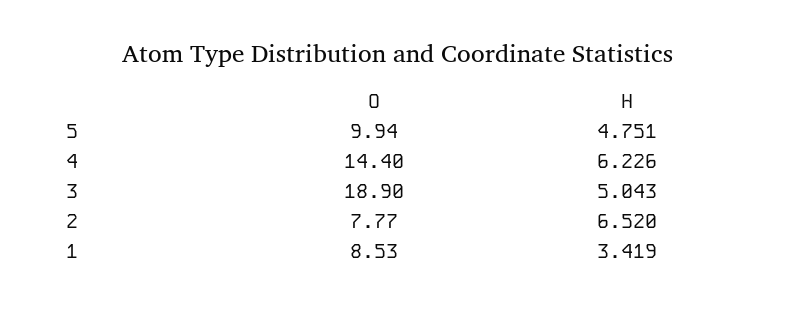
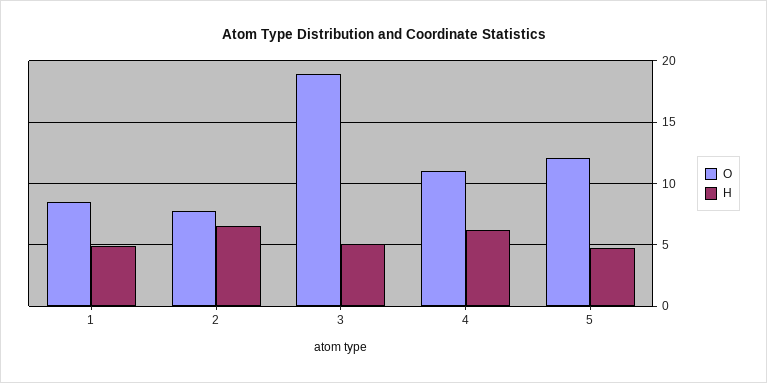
  {
    "O": {
-     "5": 9.94,
+     "5": 12,
-     "4": 14.4,
+     "4": 11,
      "3": 18.9,
      "2": 7.77,
      "1": 8.53
    },
    "H": {
      "5": 4.751,
      "4": 6.226,
      "3": 5.043,
      "2": 6.52,
-     "1": 3.419
+     "1": 5
    }
  }

